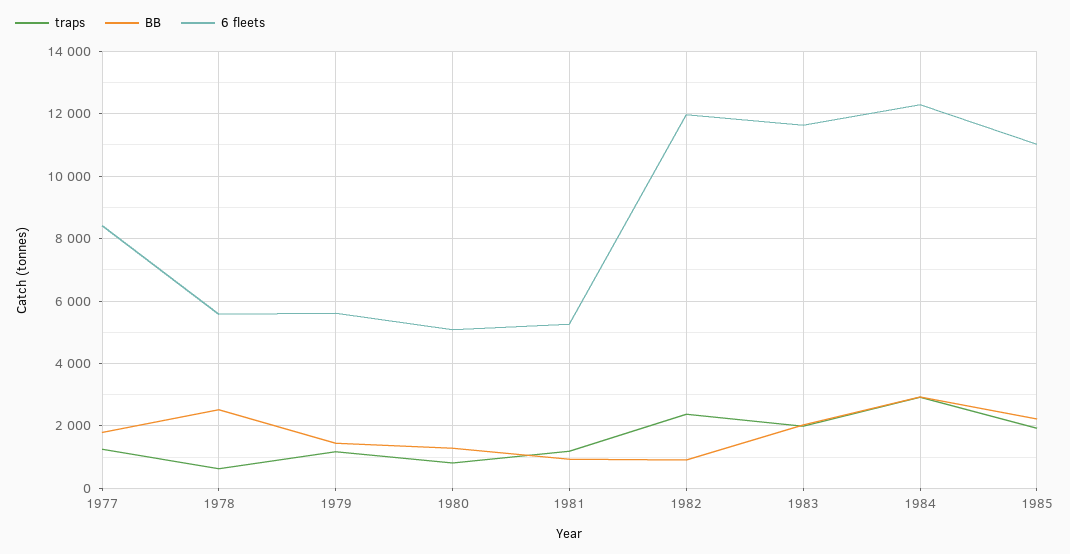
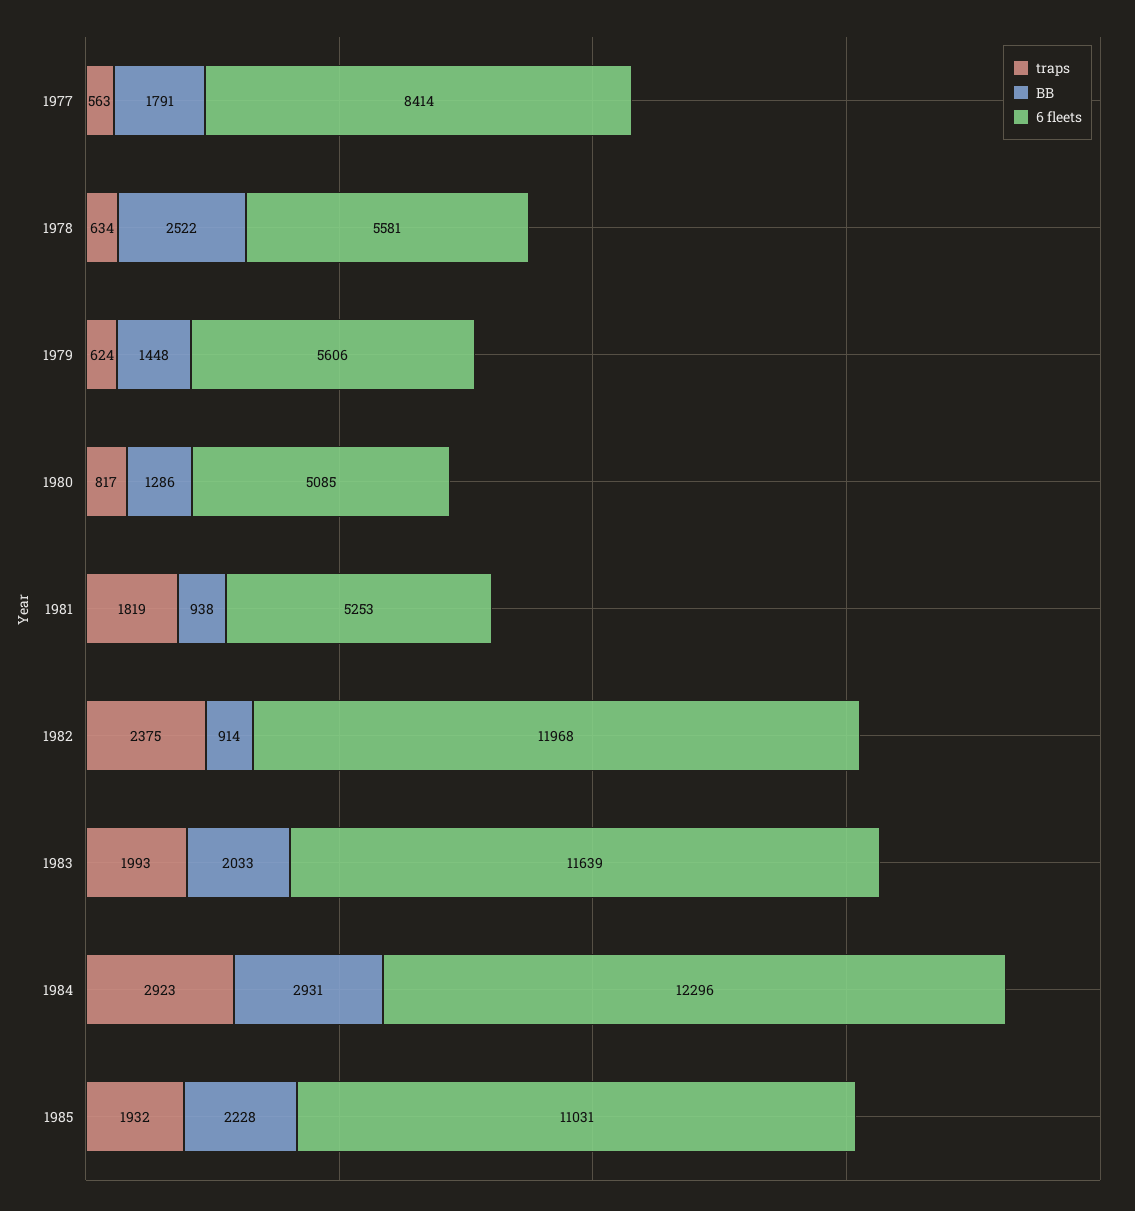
  {
    "traps": {
-     "1977": 1200,
+     "1977": 563,
      "1978": 634,
-     "1979": 1200,
+     "1979": 624,
      "1980": 817,
-     "1981": 1200,
+     "1981": 1819,
      "1982": 2375,
      "1983": 1993,
      "1984": 2923,
      "1985": 1932
    },
    "BB": {
      "1977": 1791,
      "1978": 2522,
      "1979": 1448,
      "1980": 1286,
      "1981": 938,
      "1982": 914,
      "1983": 2033,
      "1984": 2931,
      "1985": 2228
    },
    "6 fleets": {
      "1977": 8414,
      "1978": 5581,
      "1979": 5606,
      "1980": 5085,
      "1981": 5253,
      "1982": 11968,
      "1983": 11639,
      "1984": 12296,
      "1985": 11031
    }
  }

